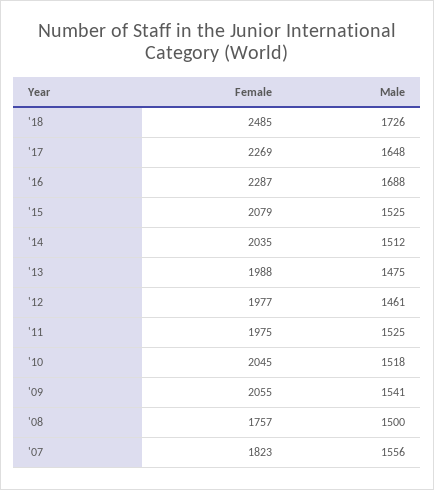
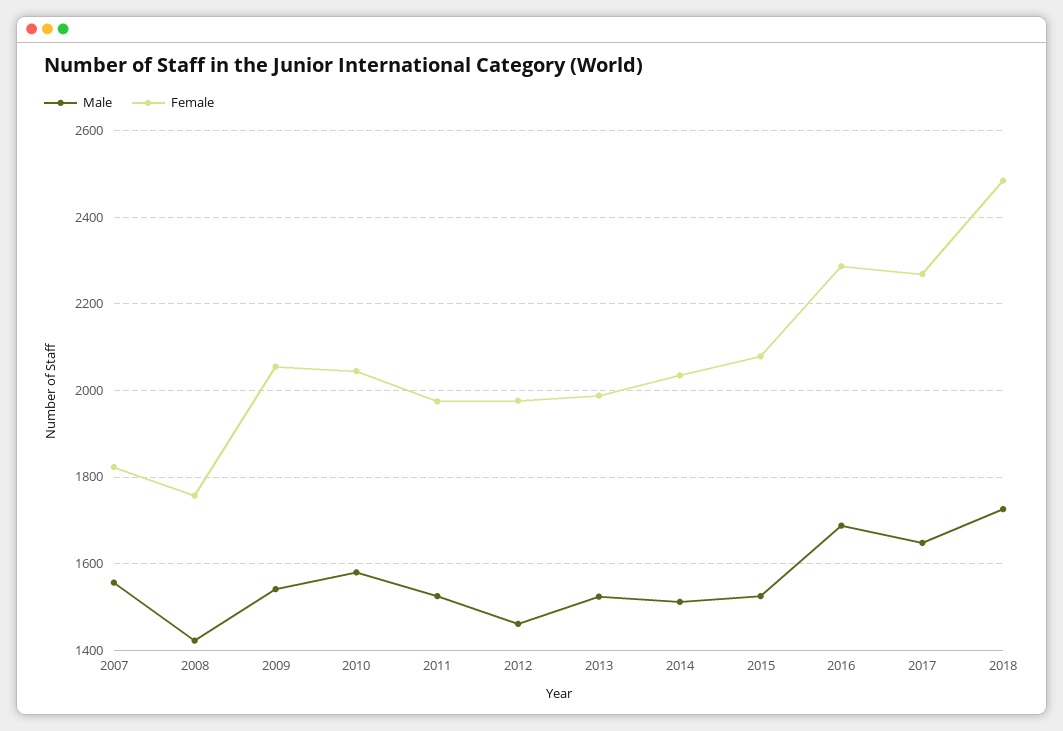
  {
    "Female": {
      "'18": 2485,
      "'17": 2269,
      "'16": 2287,
      "'15": 2079,
      "'14": 2035,
      "'13": 1988,
      "'12": 1977,
      "'11": 1975,
      "'10": 2045,
      "'09": 2055,
      "'08": 1757,
      "'07": 1823
    },
    "Male": {
      "'18": 1726,
      "'17": 1648,
      "'16": 1688,
      "'15": 1525,
      "'14": 1512,
-     "'13": 1475,
+     "'13": 1520,
      "'12": 1461,
      "'11": 1525,
-     "'10": 1518,
+     "'10": 1580,
      "'09": 1541,
-     "'08": 1500,
+     "'08": 1420,
      "'07": 1556
    }
  }

